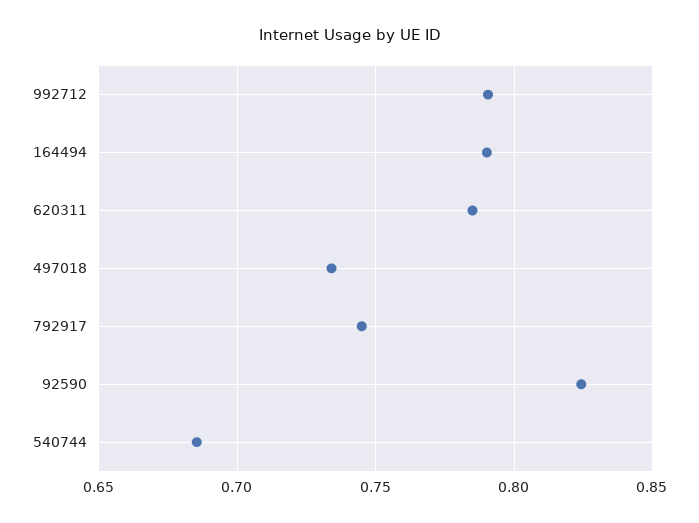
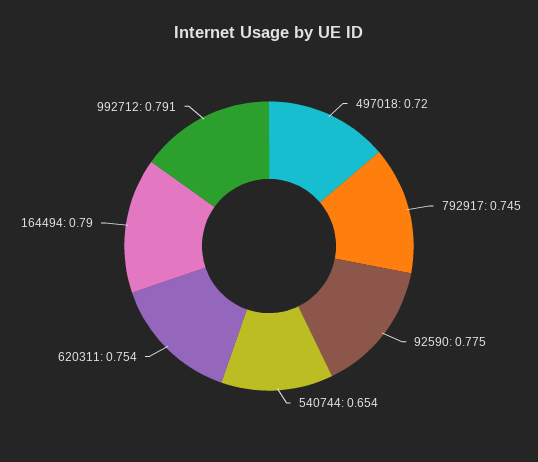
  {
    "992712": 0.791,
    "164494": 0.79,
-   "620311": 0.785,
+   "620311": 0.754,
-   "497018": 0.735,
+   "497018": 0.72,
    "792917": 0.745,
-   "92590": 0.825,
+   "92590": 0.775,
-   "540744": 0.685
+   "540744": 0.654
  }

